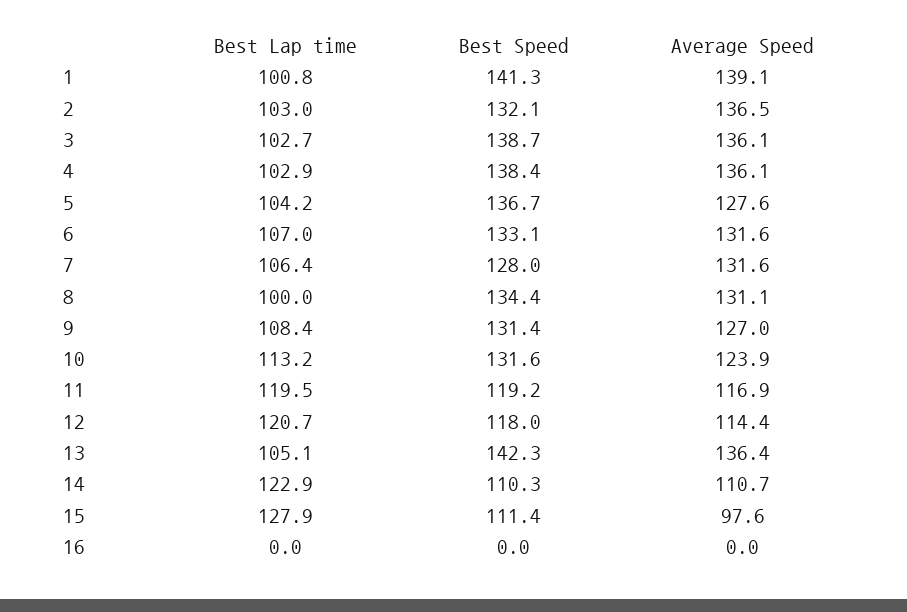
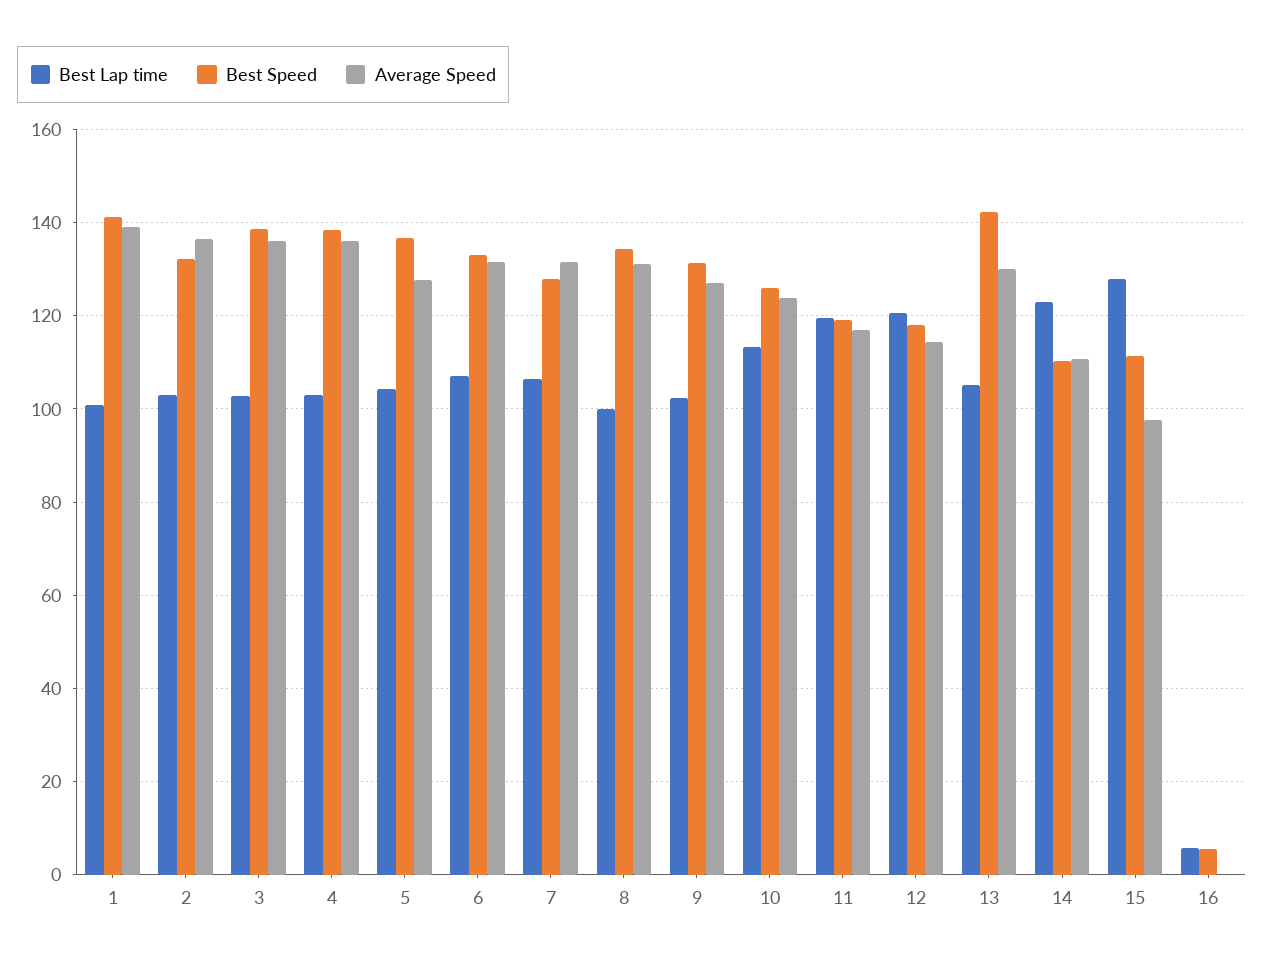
  {
    "Best Lap time": {
      "1": 100.8,
      "2": 103,
      "3": 102.7,
      "4": 102.9,
      "5": 104.2,
      "6": 107,
      "7": 106.4,
      "8": 100,
-     "9": 108.4,
+     "9": 102,
      "10": 113.2,
      "11": 119.5,
      "12": 120.7,
      "13": 105.1,
      "14": 122.9,
      "15": 127.9,
-     "16": 0
+     "16": 6
    },
    "Best Speed": {
      "1": 141.3,
      "2": 132.1,
      "3": 138.7,
      "4": 138.4,
      "5": 136.7,
      "6": 133.1,
      "7": 128,
      "8": 134.4,
      "9": 131.4,
-     "10": 131.6,
+     "10": 126,
      "11": 119.2,
      "12": 118,
      "13": 142.3,
      "14": 110.3,
      "15": 111.4,
-     "16": 0
+     "16": 6
    },
    "Average Speed": {
      "1": 139.1,
      "2": 136.5,
      "3": 136.1,
      "4": 136.1,
      "5": 127.6,
      "6": 131.6,
      "7": 131.6,
      "8": 131.1,
      "9": 127,
      "10": 123.9,
      "11": 116.9,
      "12": 114.4,
-     "13": 136.4,
+     "13": 130,
      "14": 110.7,
      "15": 97.6,
      "16": 0
    }
  }

